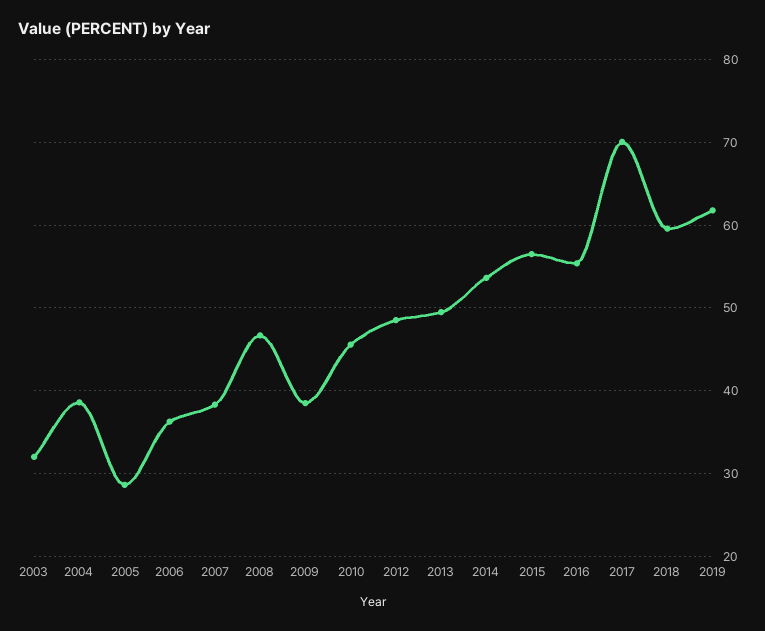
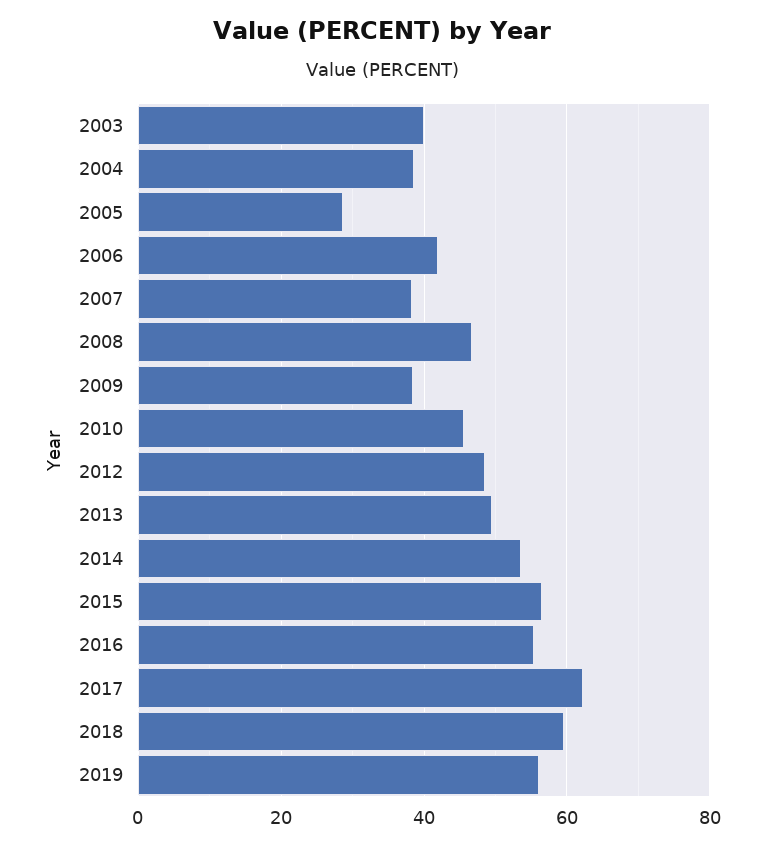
  {
-   "2003": 32,
+   "2003": 40,
    "2004": 39,
    "2005": 29,
-   "2006": 36,
+   "2006": 42,
    "2007": 38,
    "2008": 47,
    "2009": 39,
    "2010": 46,
    "2012": 49,
    "2013": 49,
    "2014": 54,
    "2015": 56,
    "2016": 55,
-   "2017": 70,
+   "2017": 62,
    "2018": 60,
-   "2019": 62
+   "2019": 56
  }

